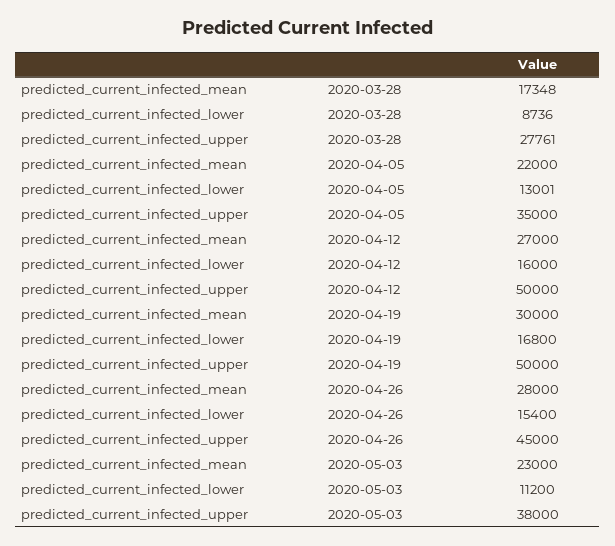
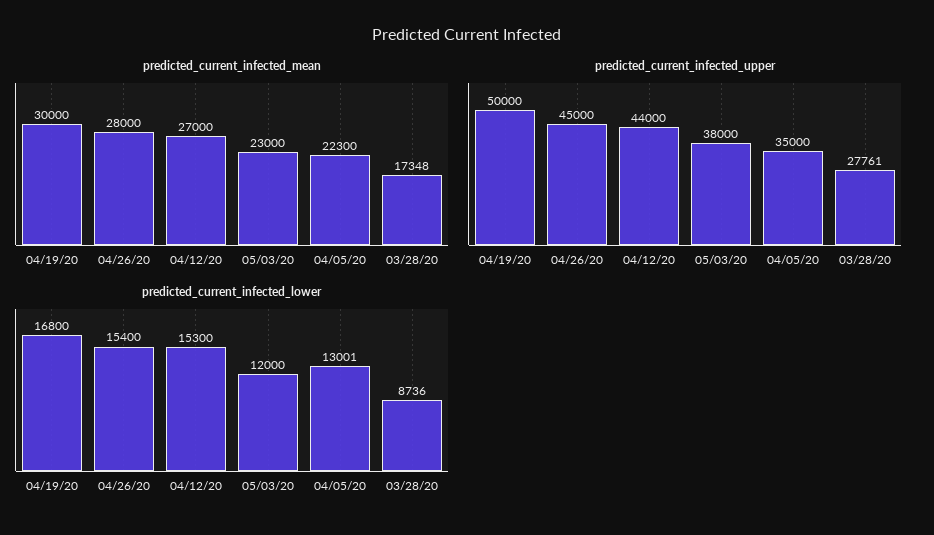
  {
    "predicted_current_infected_mean": {
      "2020-03-28": 17348,
-     "2020-04-05": 22000,
+     "2020-04-05": 22300,
      "2020-04-12": 27000,
      "2020-04-19": 30000,
      "2020-04-26": 28000,
      "2020-05-03": 23000
    },
    "predicted_current_infected_lower": {
      "2020-03-28": 8736,
      "2020-04-05": 13001,
-     "2020-04-12": 16000,
+     "2020-04-12": 15300,
      "2020-04-19": 16800,
      "2020-04-26": 15400,
-     "2020-05-03": 11200
+     "2020-05-03": 12000
    },
    "predicted_current_infected_upper": {
      "2020-03-28": 27761,
      "2020-04-05": 35000,
-     "2020-04-12": 50000,
+     "2020-04-12": 44000,
      "2020-04-19": 50000,
      "2020-04-26": 45000,
      "2020-05-03": 38000
    }
  }

